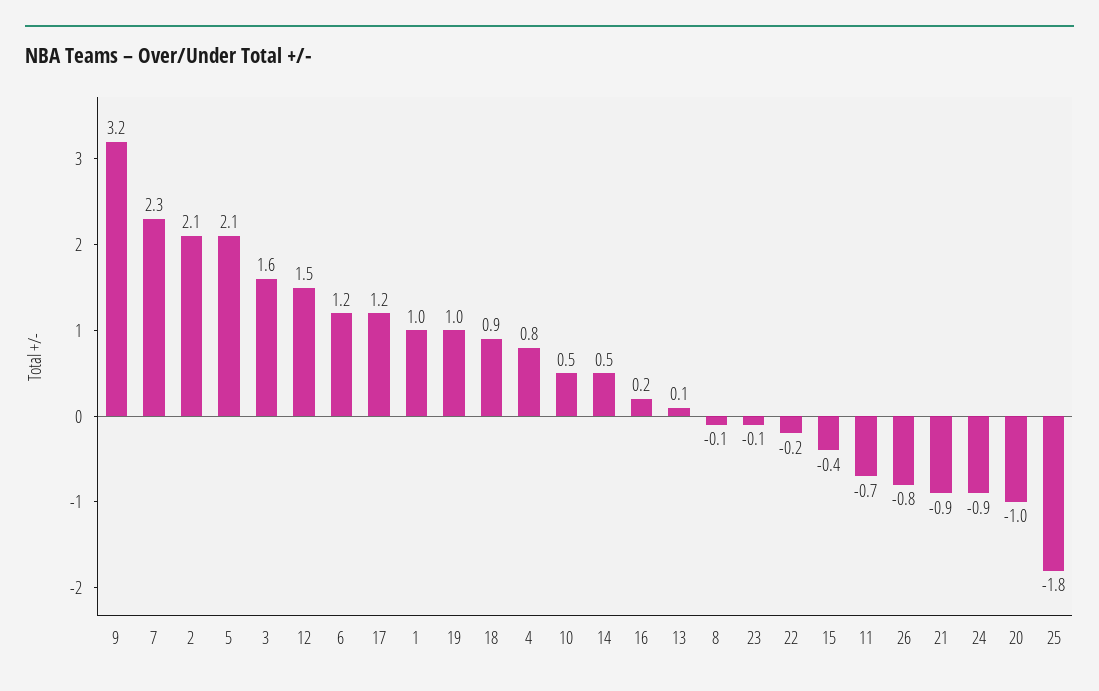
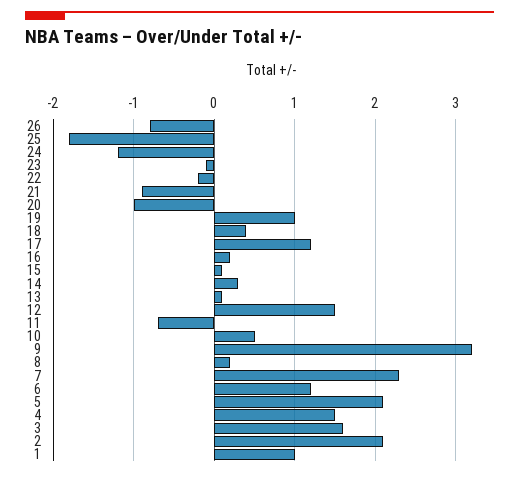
  {
    "9": 3.2,
    "7": 2.3,
    "2": 2.1,
    "5": 2.1,
    "3": 1.6,
    "12": 1.5,
    "6": 1.2,
    "17": 1.2,
    "1": 1,
    "19": 1,
-   "18": 0.9,
+   "18": 0.4,
-   "4": 0.8,
+   "4": 1.5,
    "10": 0.5,
-   "14": 0.5,
+   "14": 0.3,
    "16": 0.2,
    "13": 0.1,
-   "8": -0.1,
+   "8": 0.2,
    "23": -0.1,
    "22": -0.2,
-   "15": -0.4,
+   "15": 0.1,
    "11": -0.7,
    "26": -0.8,
    "21": -0.9,
-   "24": -0.9,
+   "24": -1.2,
    "20": -1,
    "25": -1.8
  }

